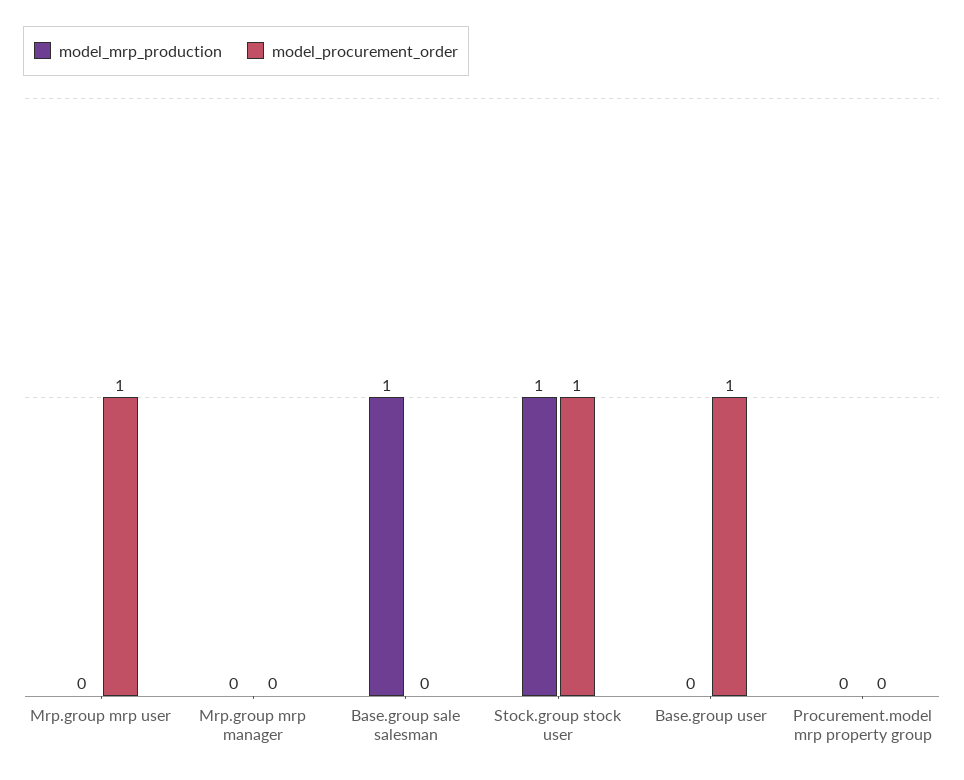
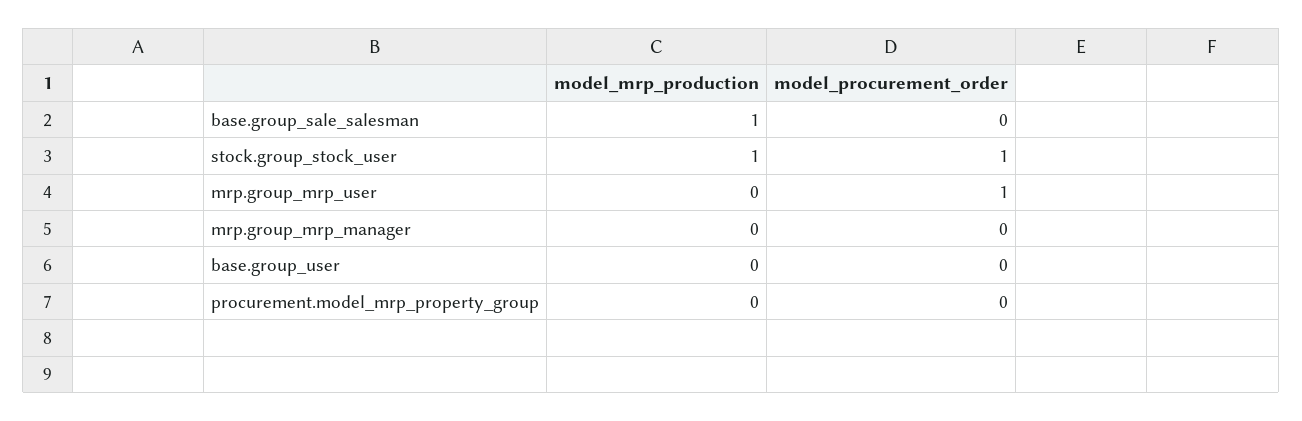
  {
    "model_mrp_production": {
      "Mrp.group mrp user": 0,
      "Mrp.group mrp manager": 0,
      "Base.group sale salesman": 1,
      "Stock.group stock user": 1,
      "Base.group user": 0,
      "Procurement.model mrp property group": 0
    },
    "model_procurement_order": {
      "Mrp.group mrp user": 1,
      "Mrp.group mrp manager": 0,
      "Base.group sale salesman": 0,
      "Stock.group stock user": 1,
-     "Base.group user": 1,
+     "Base.group user": 0,
      "Procurement.model mrp property group": 0
    }
  }

